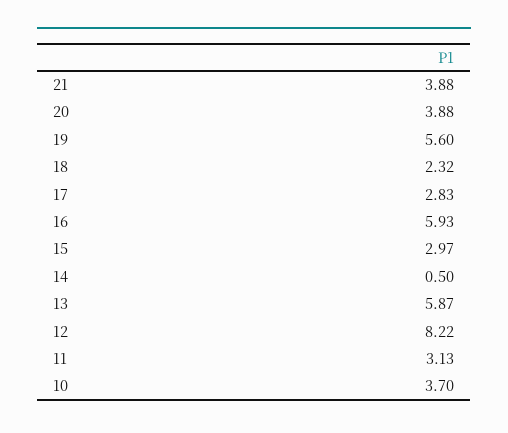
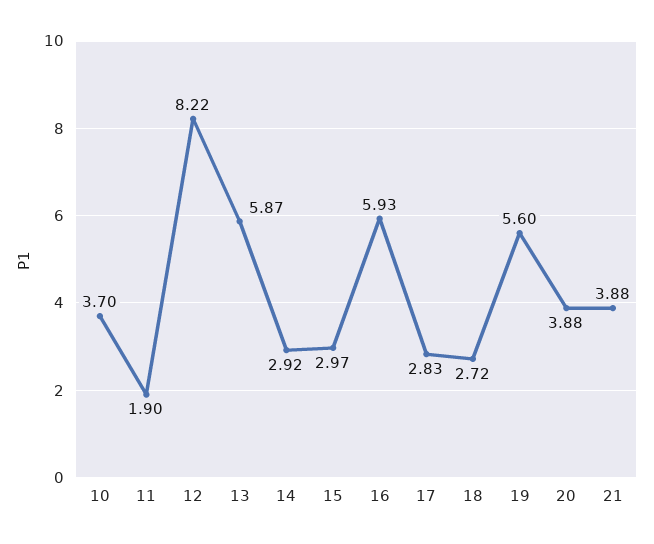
  {
    "21": 3.88,
    "20": 3.88,
    "19": 5.6,
-   "18": 2.32,
+   "18": 2.72,
    "17": 2.83,
    "16": 5.93,
    "15": 2.97,
-   "14": 0.5,
+   "14": 2.92,
    "13": 5.87,
    "12": 8.22,
-   "11": 3.13,
+   "11": 1.9,
    "10": 3.7
  }

